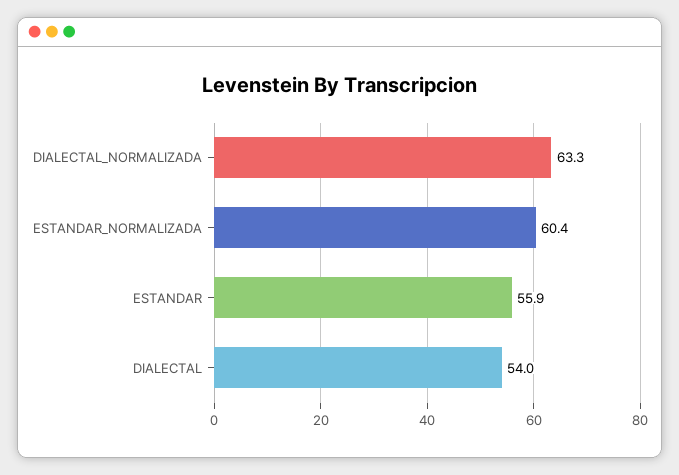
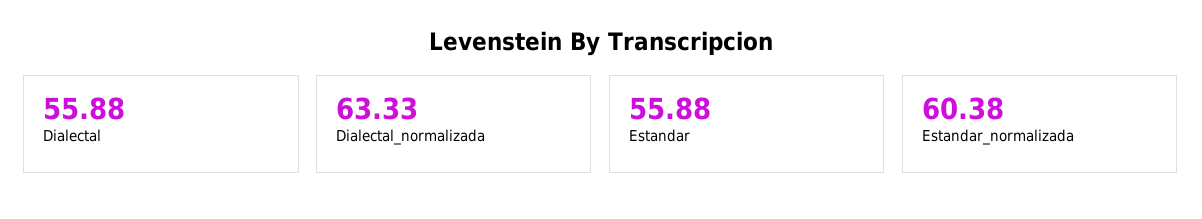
  {
    "DIALECTAL_NORMALIZADA": 63.33,
    "ESTANDAR_NORMALIZADA": 60.38,
    "ESTANDAR": 55.88,
-   "DIALECTAL": 54
+   "DIALECTAL": 55.88
  }

